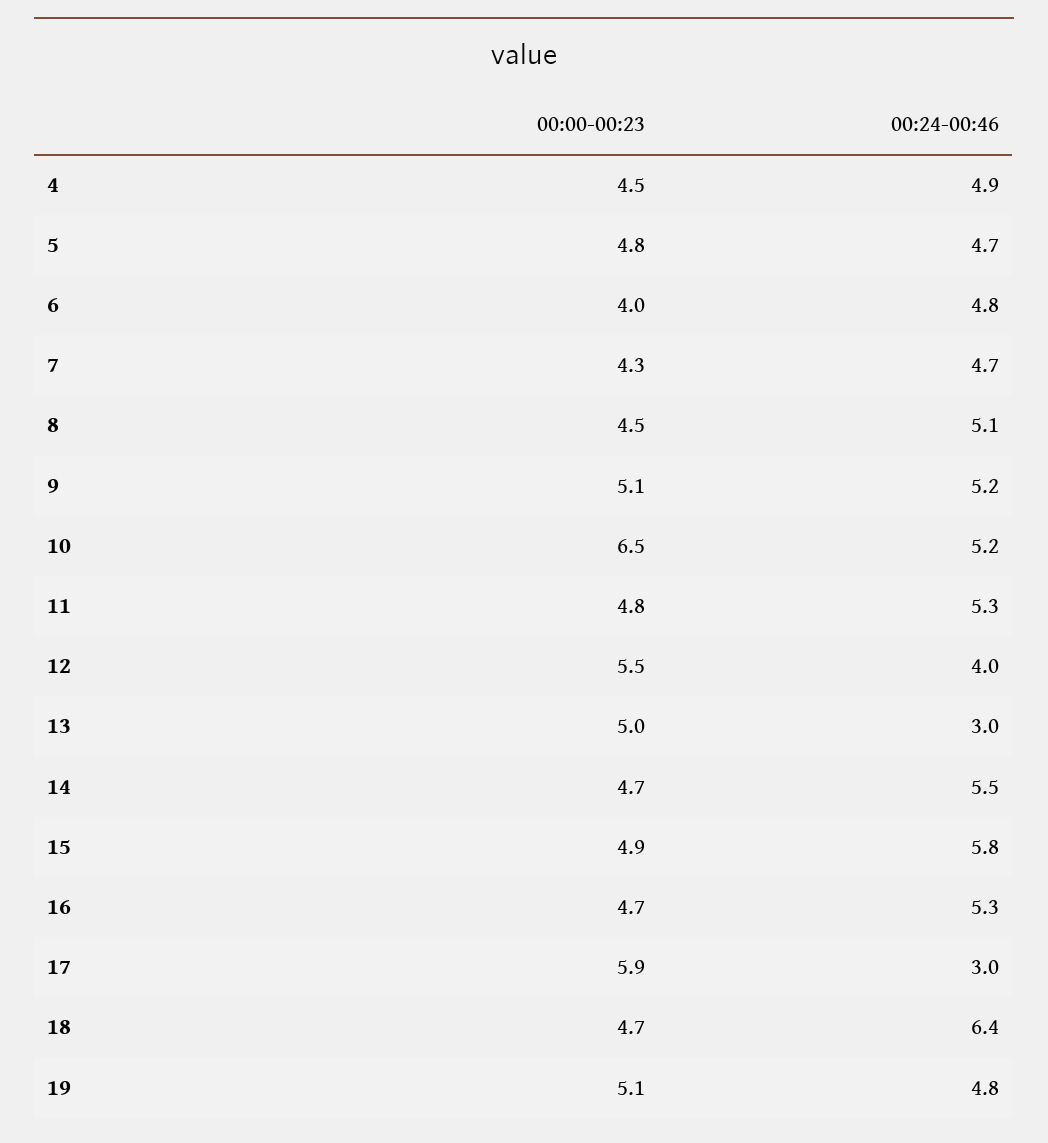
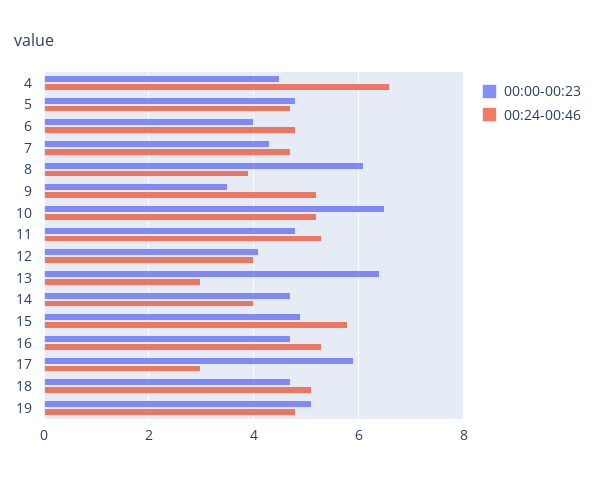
  {
    "00:00-00:23": {
      "4": 4.5,
      "5": 4.8,
      "6": 4,
      "7": 4.3,
-     "8": 4.5,
+     "8": 6,
-     "9": 5.1,
+     "9": 3.5,
      "10": 6.5,
      "11": 4.8,
-     "12": 5.5,
+     "12": 4,
-     "13": 5,
+     "13": 6.5,
      "14": 4.7,
      "15": 4.9,
      "16": 4.7,
      "17": 5.9,
      "18": 4.7,
      "19": 5.1
    },
    "00:24-00:46": {
-     "4": 4.9,
+     "4": 6.5,
      "5": 4.7,
      "6": 4.8,
      "7": 4.7,
-     "8": 5.1,
+     "8": 4,
      "9": 5.2,
      "10": 5.2,
      "11": 5.3,
      "12": 4,
      "13": 3,
-     "14": 5.5,
+     "14": 4,
      "15": 5.8,
      "16": 5.3,
      "17": 3,
-     "18": 6.4,
+     "18": 5,
      "19": 4.8
    }
  }

